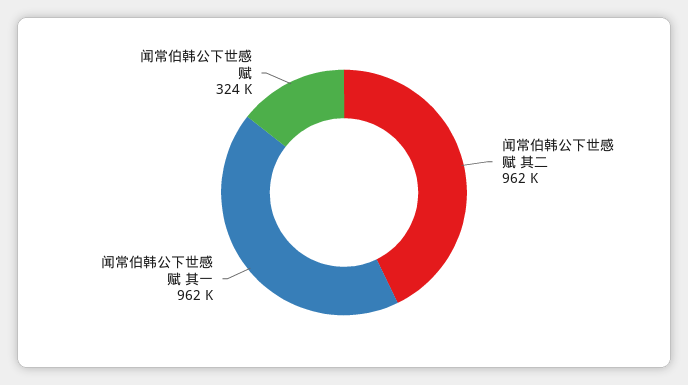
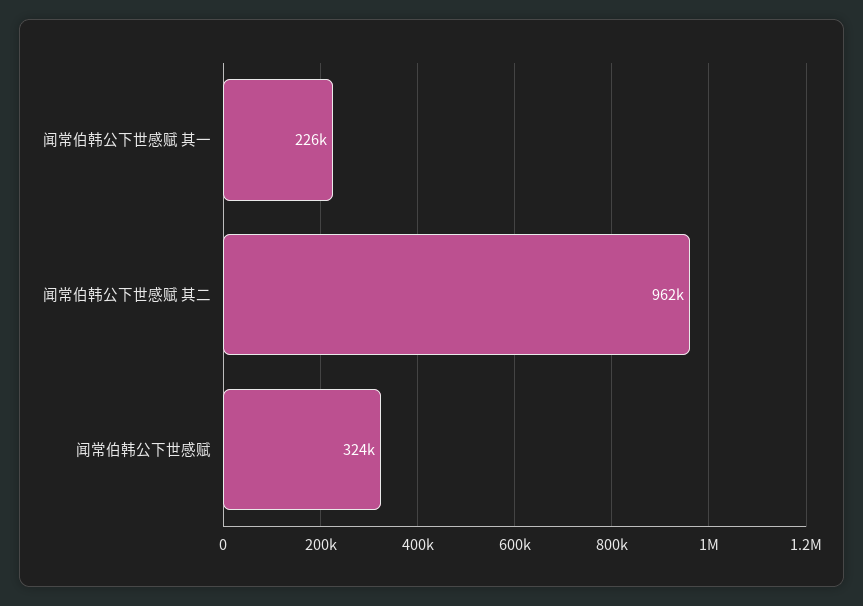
  {
    "闻常伯韩公下世感赋 其二": 962000,
-   "闻常伯韩公下世感赋 其一": 962000,
+   "闻常伯韩公下世感赋 其一": 226000,
    "闻常伯韩公下世感赋": 324000
  }

